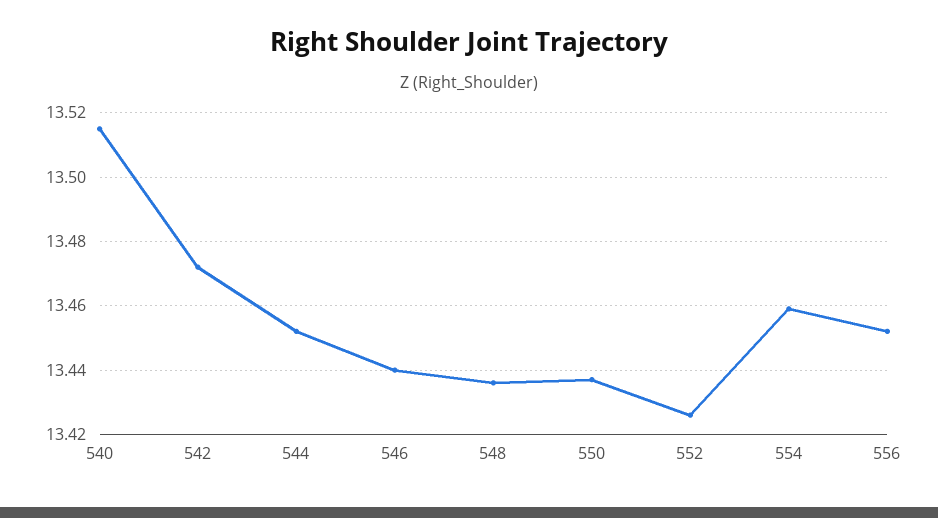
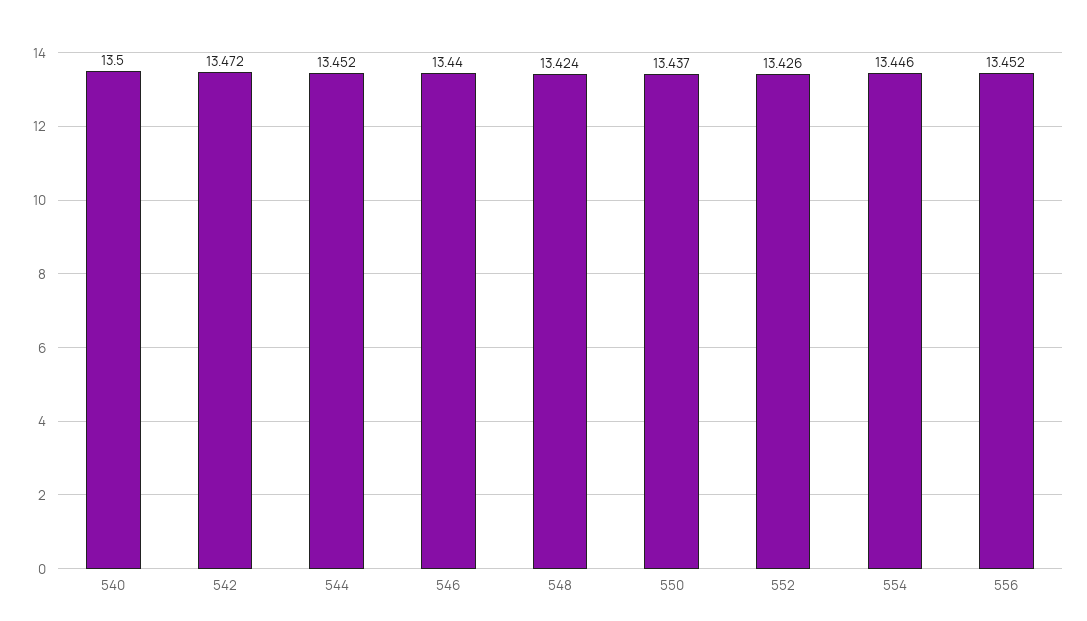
  {
-   "540": 13.515,
+   "540": 13.5,
    "542": 13.472,
    "544": 13.452,
    "546": 13.44,
-   "548": 13.435,
+   "548": 13.424,
    "550": 13.437,
    "552": 13.426,
-   "554": 13.46,
+   "554": 13.446,
    "556": 13.452
  }

